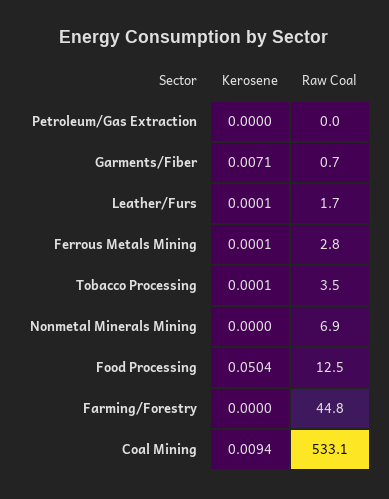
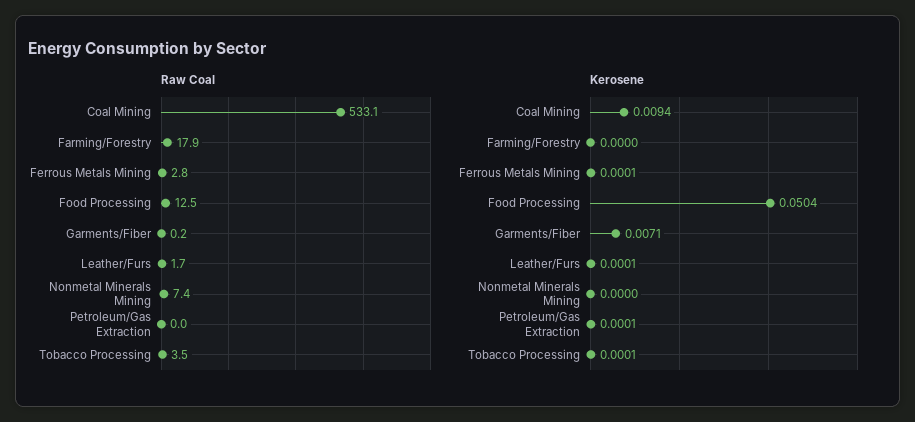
  {
    "Kerosene": {
-     "Petroleum/Gas Extraction": 0,
+     "Petroleum/Gas Extraction": 0.0001,
      "Garments/Fiber": 0.0071,
      "Leather/Furs": 0.0001,
      "Ferrous Metals Mining": 0.0001,
      "Tobacco Processing": 0.0001,
      "Nonmetal Minerals Mining": 0,
      "Food Processing": 0.0504,
      "Farming/Forestry": 0,
      "Coal Mining": 0.0094
    },
    "Raw Coal": {
      "Petroleum/Gas Extraction": 0,
-     "Garments/Fiber": 0.7,
+     "Garments/Fiber": 0.2,
      "Leather/Furs": 1.7,
      "Ferrous Metals Mining": 2.8,
      "Tobacco Processing": 3.5,
-     "Nonmetal Minerals Mining": 6.9,
+     "Nonmetal Minerals Mining": 7.4,
      "Food Processing": 12.5,
-     "Farming/Forestry": 44.8,
+     "Farming/Forestry": 17.9,
      "Coal Mining": 533.1
    }
  }

